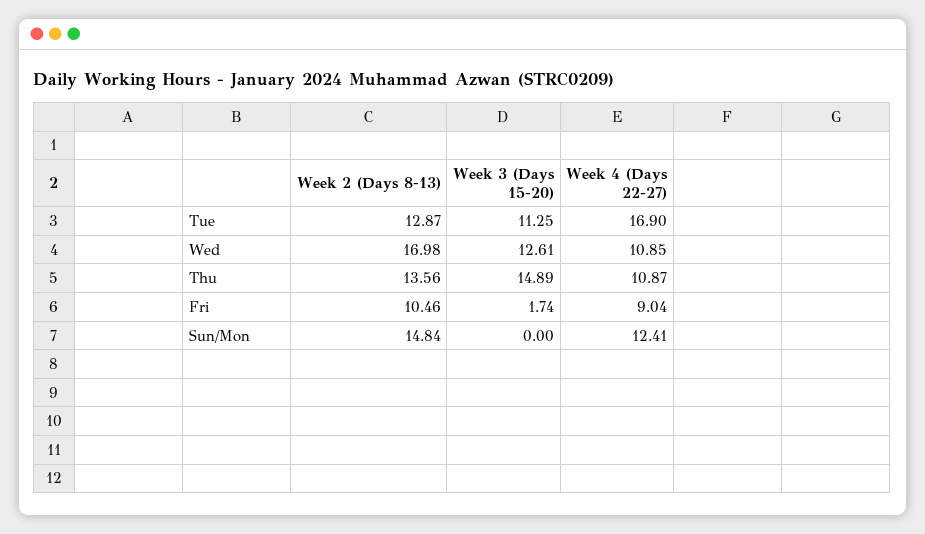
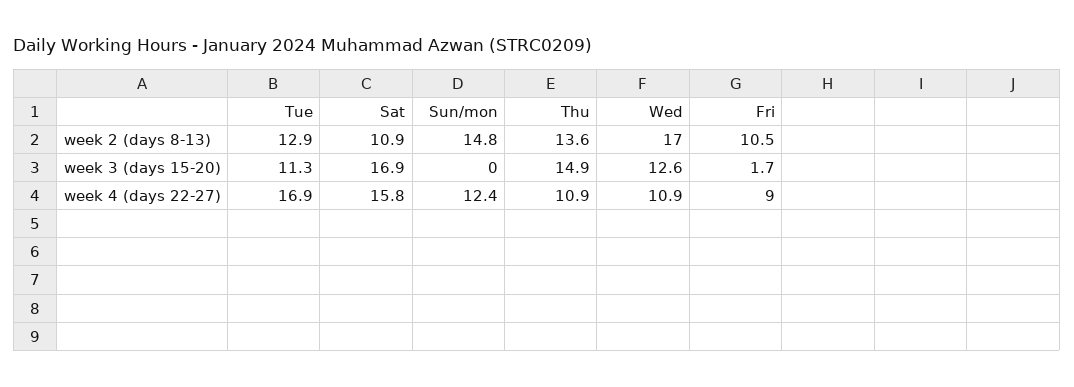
  {
    "Week 2 (Days 8-13)": {
      "Tue": 12.87,
      "Wed": 16.98,
      "Thu": 13.56,
      "Fri": 10.46,
-     "Sun/Mon": 14.84
+     "Sun/Mon": 14.84,
+     "Sat": 10.9
    },
    "Week 3 (Days 15-20)": {
      "Tue": 11.25,
      "Wed": 12.61,
      "Thu": 14.89,
      "Fri": 1.74,
-     "Sun/Mon": 0
+     "Sun/Mon": 0,
+     "Sat": 16.9
    },
    "Week 4 (Days 22-27)": {
      "Tue": 16.9,
      "Wed": 10.85,
      "Thu": 10.87,
      "Fri": 9.04,
-     "Sun/Mon": 12.41
+     "Sun/Mon": 12.41,
+     "Sat": 15.8
    }
  }

